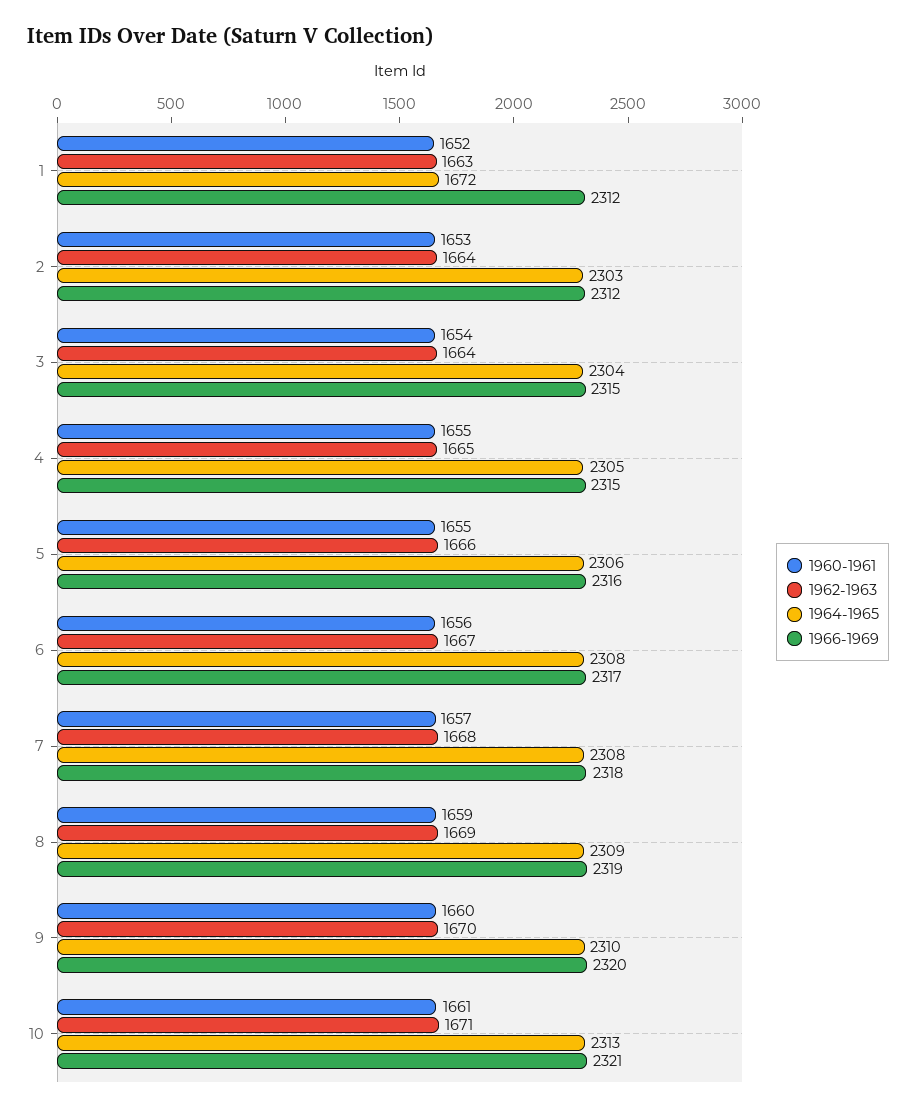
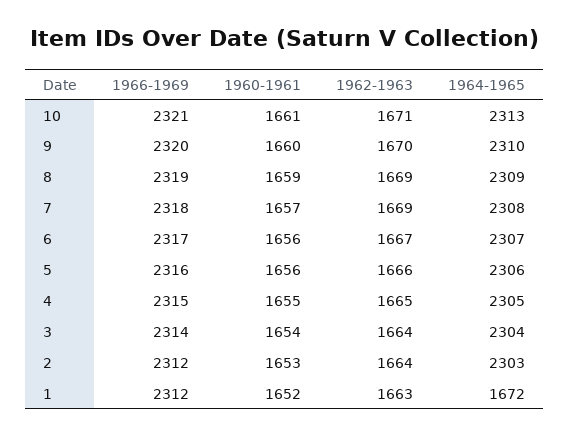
  {
    "1960-1961": {
      "1": 1652,
      "2": 1653,
      "3": 1654,
      "4": 1655,
-     "5": 1655,
+     "5": 1656,
      "6": 1656,
      "7": 1657,
      "8": 1659,
      "9": 1660,
      "10": 1661
    },
    "1962-1963": {
      "1": 1663,
      "2": 1664,
      "3": 1664,
      "4": 1665,
      "5": 1666,
      "6": 1667,
-     "7": 1668,
+     "7": 1669,
      "8": 1669,
      "9": 1670,
      "10": 1671
    },
    "1964-1965": {
      "1": 1672,
      "2": 2303,
      "3": 2304,
      "4": 2305,
      "5": 2306,
-     "6": 2308,
+     "6": 2307,
      "7": 2308,
      "8": 2309,
      "9": 2310,
      "10": 2313
    },
    "1966-1969": {
      "1": 2312,
      "2": 2312,
-     "3": 2315,
+     "3": 2314,
      "4": 2315,
      "5": 2316,
      "6": 2317,
      "7": 2318,
      "8": 2319,
      "9": 2320,
      "10": 2321
    }
  }

